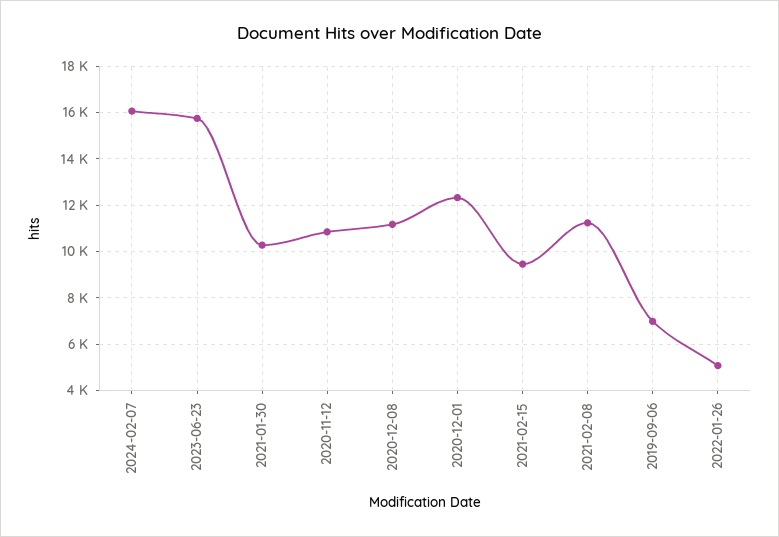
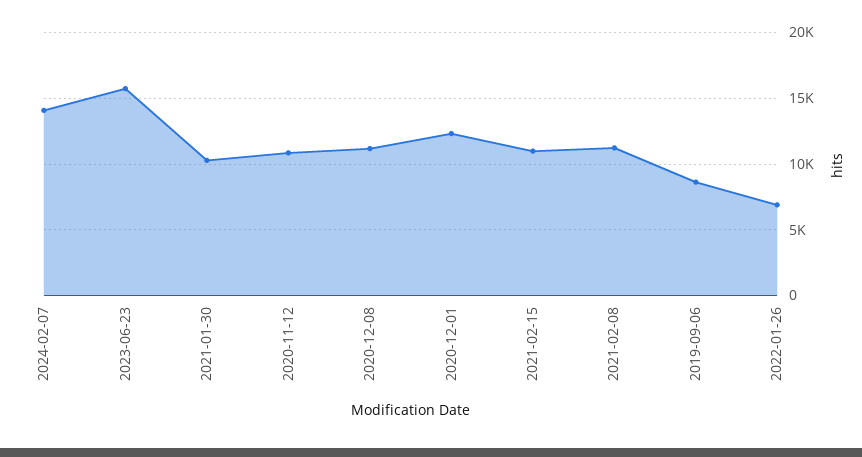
  {
-   "2024-02-07": 16000,
+   "2024-02-07": 14000,
    "2023-06-23": 15500,
    "2021-01-30": 10500,
    "2020-11-12": 11000,
    "2020-12-08": 11000,
    "2020-12-01": 12500,
-   "2021-02-15": 9500,
+   "2021-02-15": 11000,
    "2021-02-08": 11000,
-   "2019-09-06": 7000,
+   "2019-09-06": 8500,
-   "2022-01-26": 5000
+   "2022-01-26": 7000
  }

